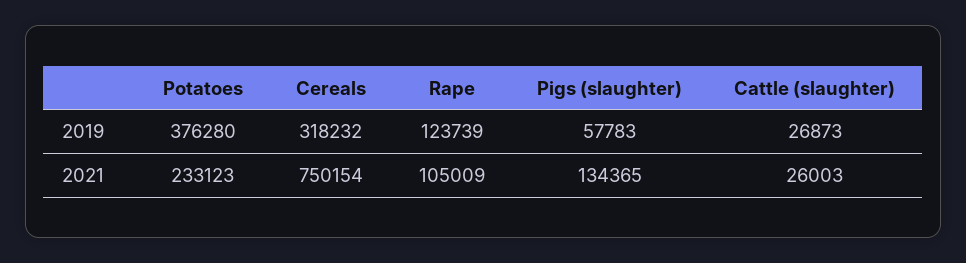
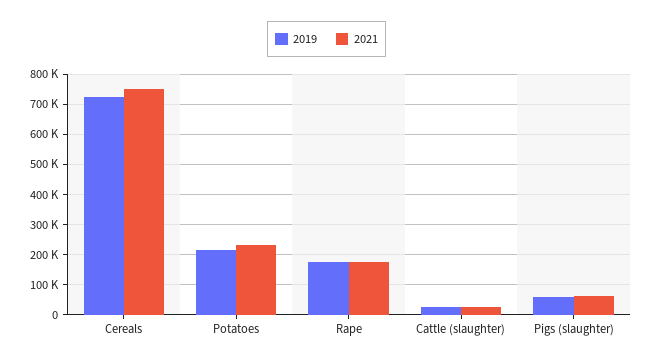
  {
    "2019": {
-     "Potatoes": 376280,
+     "Potatoes": 220000,
-     "Cereals": 318232,
+     "Cereals": 720000,
-     "Rape": 123739,
+     "Rape": 180000,
      "Pigs (slaughter)": 57783,
      "Cattle (slaughter)": 26873
    },
    "2021": {
      "Potatoes": 233123,
      "Cereals": 750154,
-     "Rape": 105009,
+     "Rape": 180000,
-     "Pigs (slaughter)": 134365,
+     "Pigs (slaughter)": 60000,
      "Cattle (slaughter)": 26003
    }
  }

